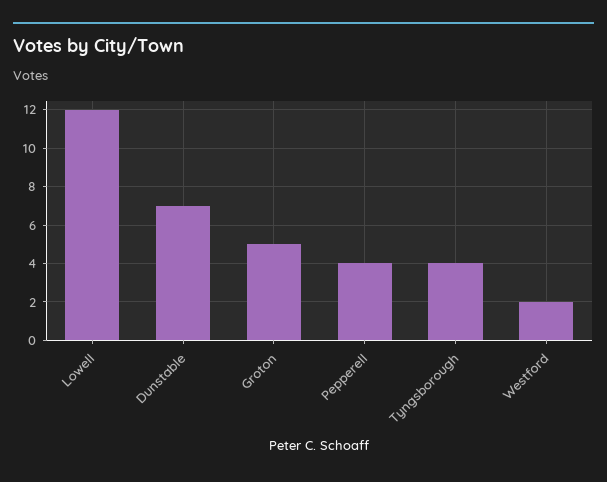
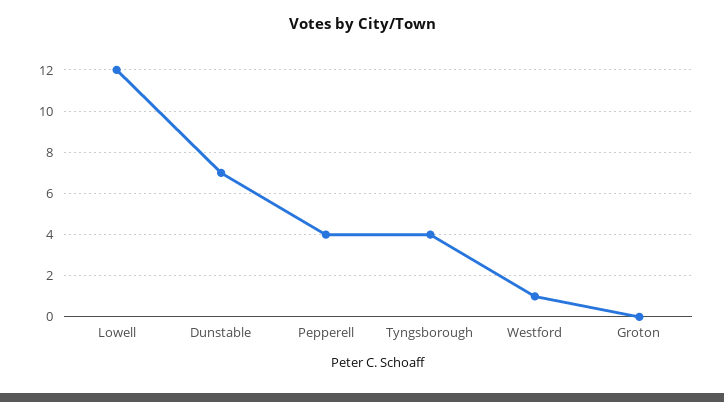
  {
    "Lowell": 12,
    "Dunstable": 7,
-   "Groton": 5,
+   "Groton": 0,
    "Pepperell": 4,
    "Tyngsborough": 4,
-   "Westford": 2
+   "Westford": 1
  }

